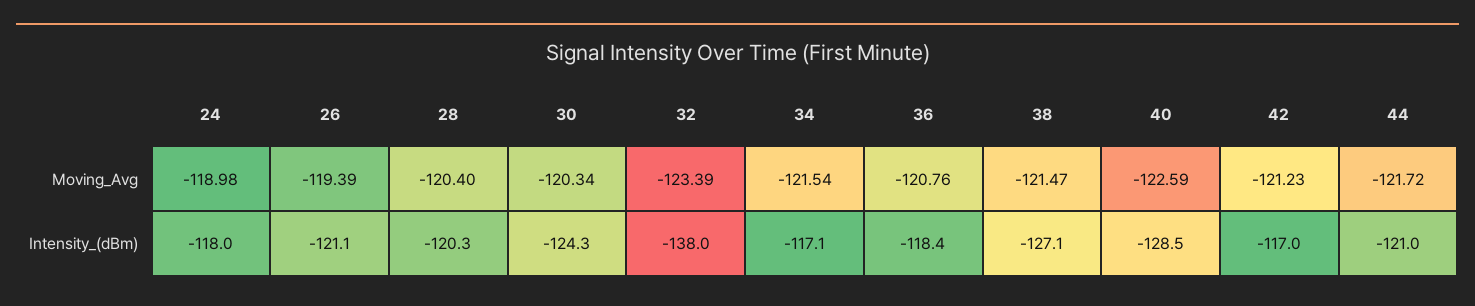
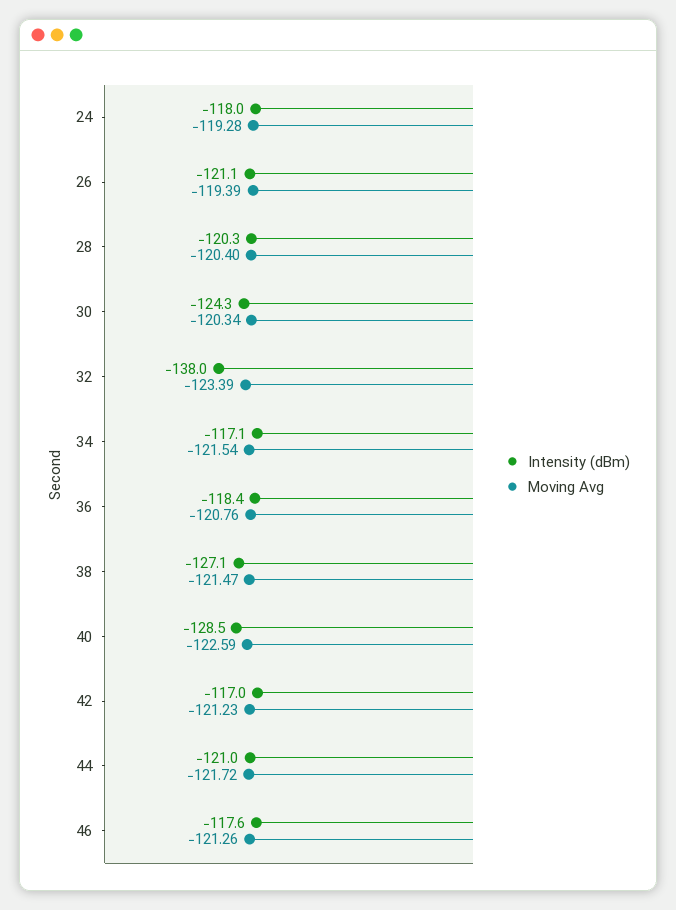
  {
    "Moving_Avg": {
-     "24": -118.98,
+     "24": -119.28,
      "26": -119.39,
      "28": -120.4,
      "30": -120.34,
      "32": -123.39,
      "34": -121.54,
      "36": -120.76,
      "38": -121.47,
      "40": -122.59,
      "42": -121.23,
-     "44": -121.72
+     "44": -121.72,
+     "46": -121.26
    },
    "Intensity_(dBm)": {
      "24": -118,
      "26": -121.1,
      "28": -120.3,
      "30": -124.3,
      "32": -138,
      "34": -117.1,
      "36": -118.4,
      "38": -127.1,
      "40": -128.5,
      "42": -117,
-     "44": -121
+     "44": -121,
+     "46": -117.6
    }
  }

